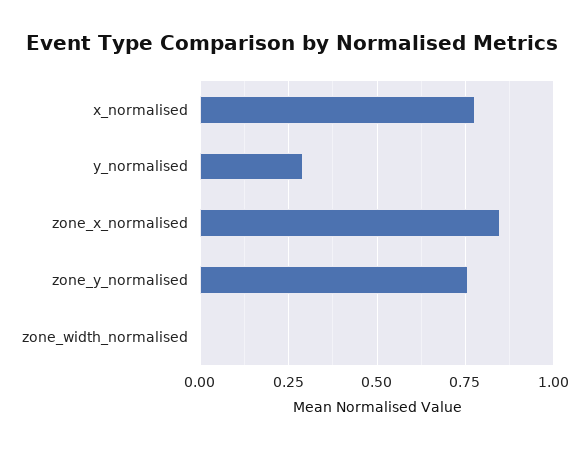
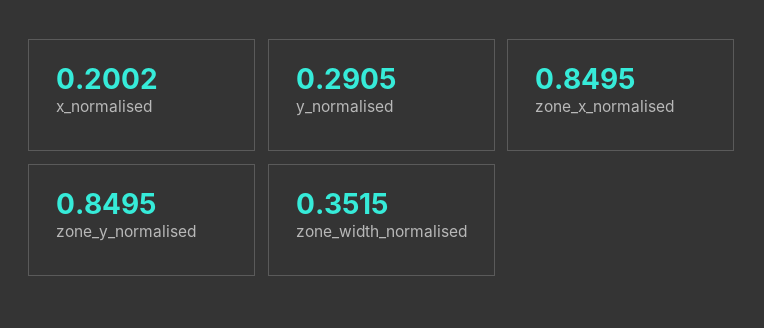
  {
-   "x_normalised": 0.775,
+   "x_normalised": 0.2002,
    "y_normalised": 0.2905,
    "zone_x_normalised": 0.8495,
-   "zone_y_normalised": 0.75,
+   "zone_y_normalised": 0.8495,
-   "zone_width_normalised": 0
+   "zone_width_normalised": 0.3515
  }

